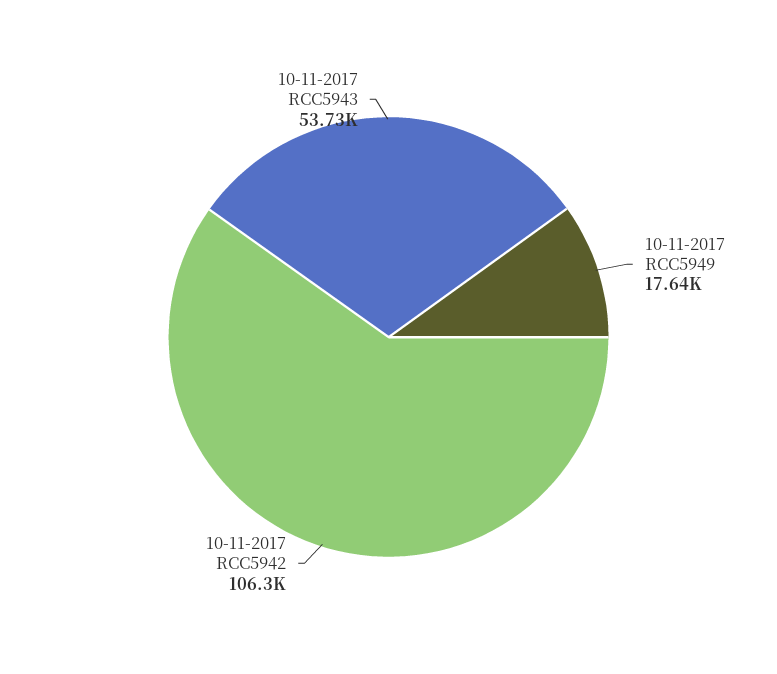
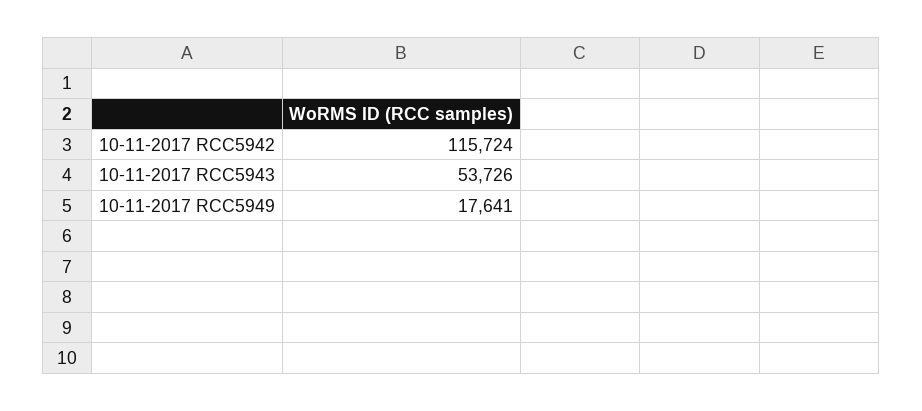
  {
    "10-11-2017 RCC5949": 17641,
-   "10-11-2017 RCC5942": 106300,
+   "10-11-2017 RCC5942": 115724,
    "10-11-2017 RCC5943": 53726
  }

